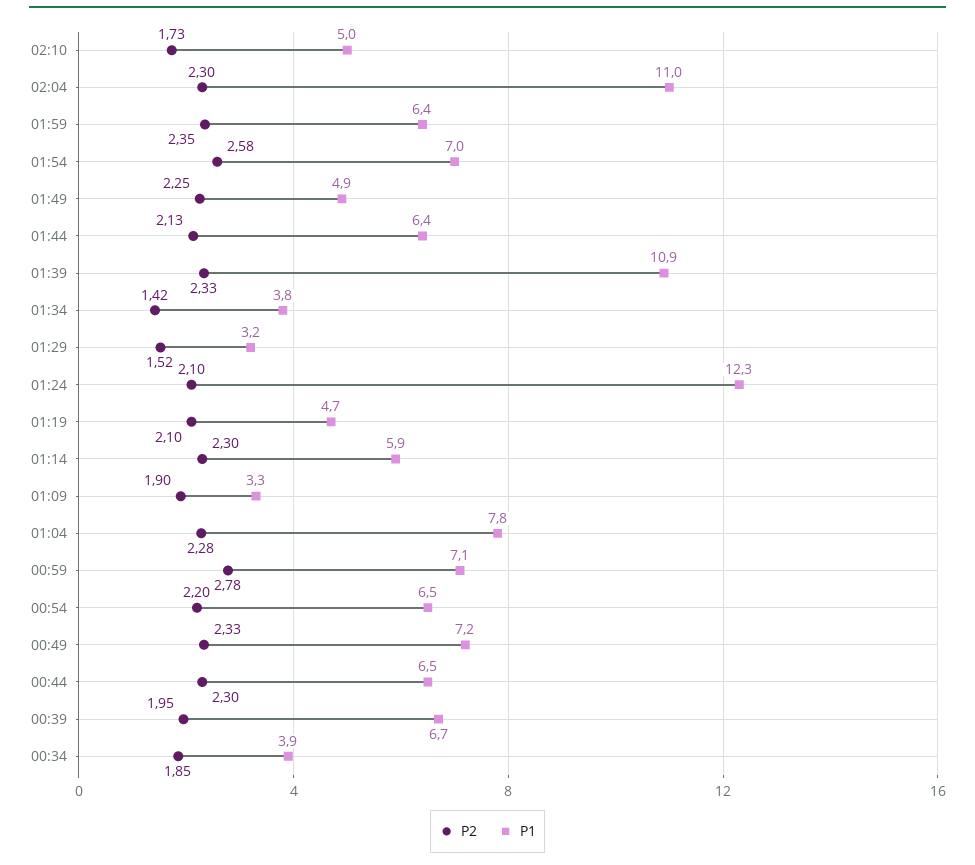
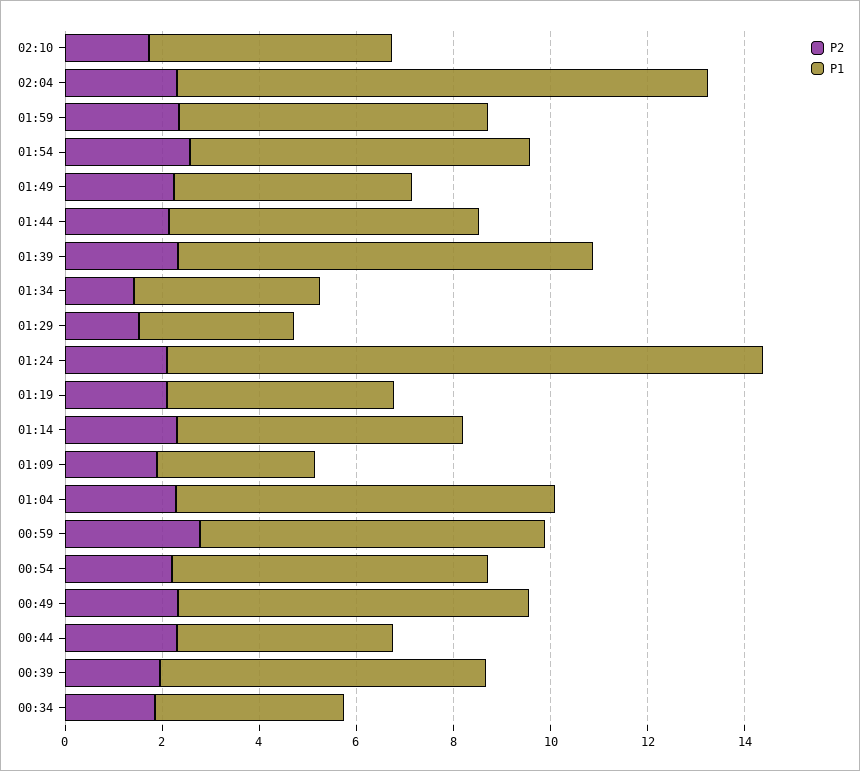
  {
    "P2": {
      "02:10": 1.73,
      "02:04": 2.3,
      "01:59": 2.35,
      "01:54": 2.58,
      "01:49": 2.25,
      "01:44": 2.13,
      "01:39": 2.33,
      "01:34": 1.42,
      "01:29": 1.52,
      "01:24": 2.1,
      "01:19": 2.1,
      "01:14": 2.3,
      "01:09": 1.9,
      "01:04": 2.28,
      "00:59": 2.78,
      "00:54": 2.2,
      "00:49": 2.33,
      "00:44": 2.3,
      "00:39": 1.95,
      "00:34": 1.85
    },
    "P1": {
      "02:10": 5,
      "02:04": 11,
      "01:59": 6.4,
      "01:54": 7,
      "01:49": 4.9,
      "01:44": 6.4,
-     "01:39": 10.9,
+     "01:39": 8.5,
      "01:34": 3.8,
      "01:29": 3.2,
      "01:24": 12.3,
      "01:19": 4.7,
      "01:14": 5.9,
      "01:09": 3.3,
      "01:04": 7.8,
      "00:59": 7.1,
      "00:54": 6.5,
      "00:49": 7.2,
-     "00:44": 6.5,
+     "00:44": 4.5,
      "00:39": 6.7,
      "00:34": 3.9
    }
  }

